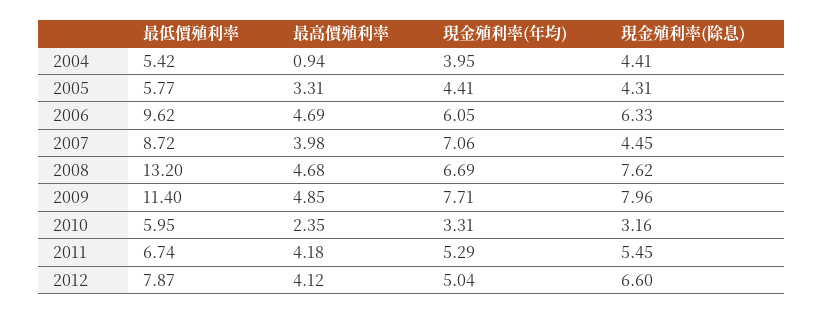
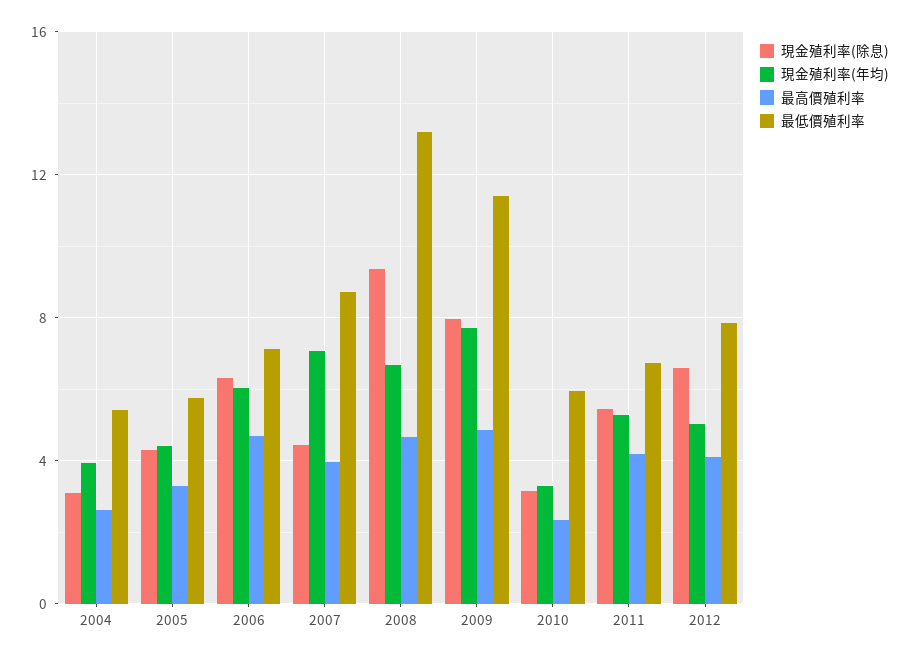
  {
    "最低價殖利率": {
      "2004": 5.42,
      "2005": 5.77,
-     "2006": 9.62,
+     "2006": 7,
      "2007": 8.72,
      "2008": 13.2,
      "2009": 11.4,
      "2010": 5.95,
      "2011": 6.74,
      "2012": 7.87
    },
    "最高價殖利率": {
-     "2004": 0.94,
+     "2004": 2.5,
      "2005": 3.31,
      "2006": 4.69,
      "2007": 3.98,
      "2008": 4.68,
      "2009": 4.85,
      "2010": 2.35,
      "2011": 4.18,
      "2012": 4.12
    },
    "現金殖利率(年均)": {
      "2004": 3.95,
      "2005": 4.41,
      "2006": 6.05,
      "2007": 7.06,
      "2008": 6.69,
      "2009": 7.71,
      "2010": 3.31,
      "2011": 5.29,
      "2012": 5.04
    },
    "現金殖利率(除息)": {
-     "2004": 4.41,
+     "2004": 3,
      "2005": 4.31,
      "2006": 6.33,
      "2007": 4.45,
-     "2008": 7.62,
+     "2008": 9.5,
      "2009": 7.96,
      "2010": 3.16,
      "2011": 5.45,
      "2012": 6.6
    }
  }

